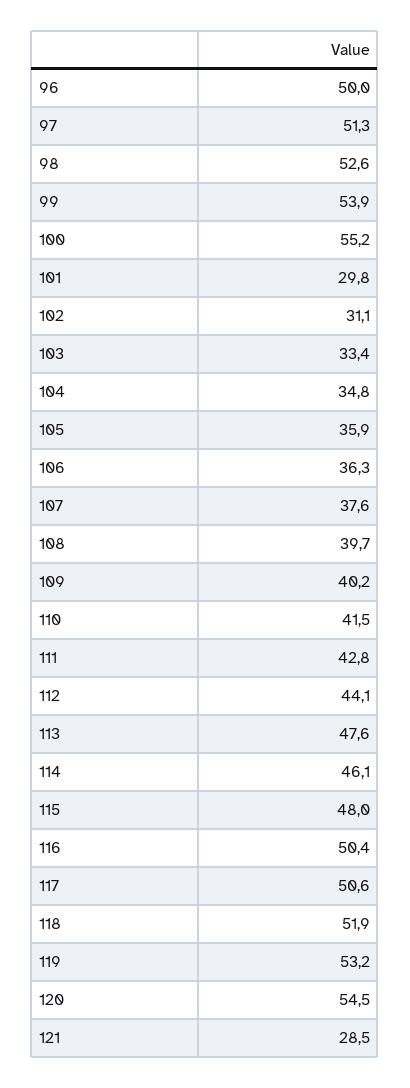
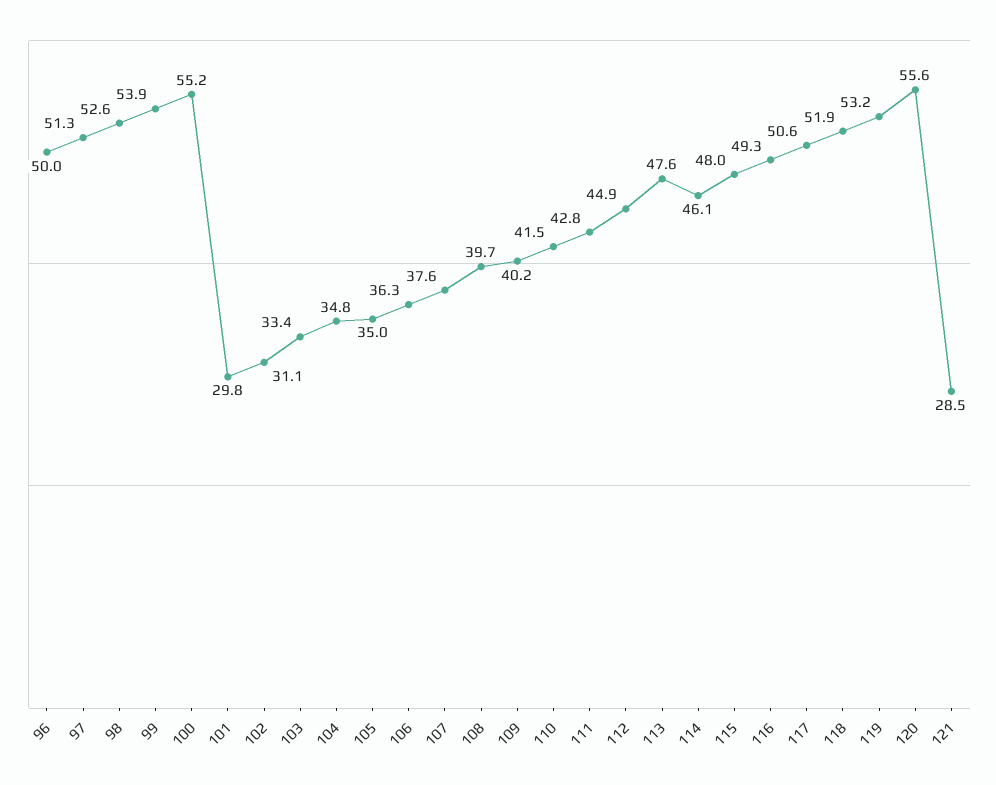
  {
    "96": 50,
    "97": 51.3,
    "98": 52.6,
    "99": 53.9,
    "100": 55.2,
    "101": 29.8,
    "102": 31.1,
    "103": 33.4,
    "104": 34.8,
-   "105": 35.9,
+   "105": 35,
    "106": 36.3,
    "107": 37.6,
    "108": 39.7,
    "109": 40.2,
    "110": 41.5,
    "111": 42.8,
-   "112": 44.1,
+   "112": 44.9,
    "113": 47.6,
    "114": 46.1,
    "115": 48,
-   "116": 50.4,
+   "116": 49.3,
    "117": 50.6,
    "118": 51.9,
    "119": 53.2,
-   "120": 54.5,
+   "120": 55.6,
    "121": 28.5
  }

